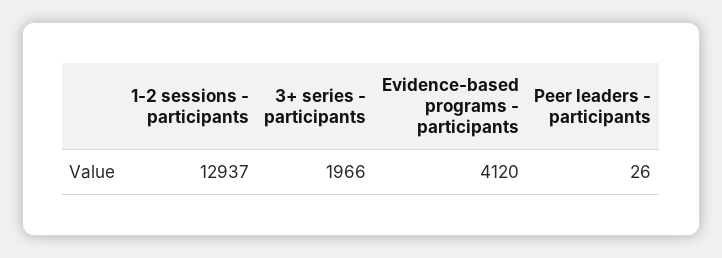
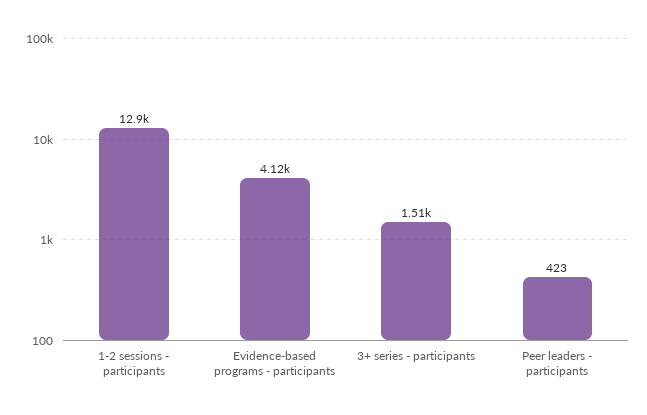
  {
    "1-2 sessions - participants": 12937,
-   "3+ series - participants": 1966,
+   "3+ series - participants": 1510,
    "Evidence-based programs - participants": 4120,
-   "Peer leaders - participants": 26
+   "Peer leaders - participants": 423
  }

